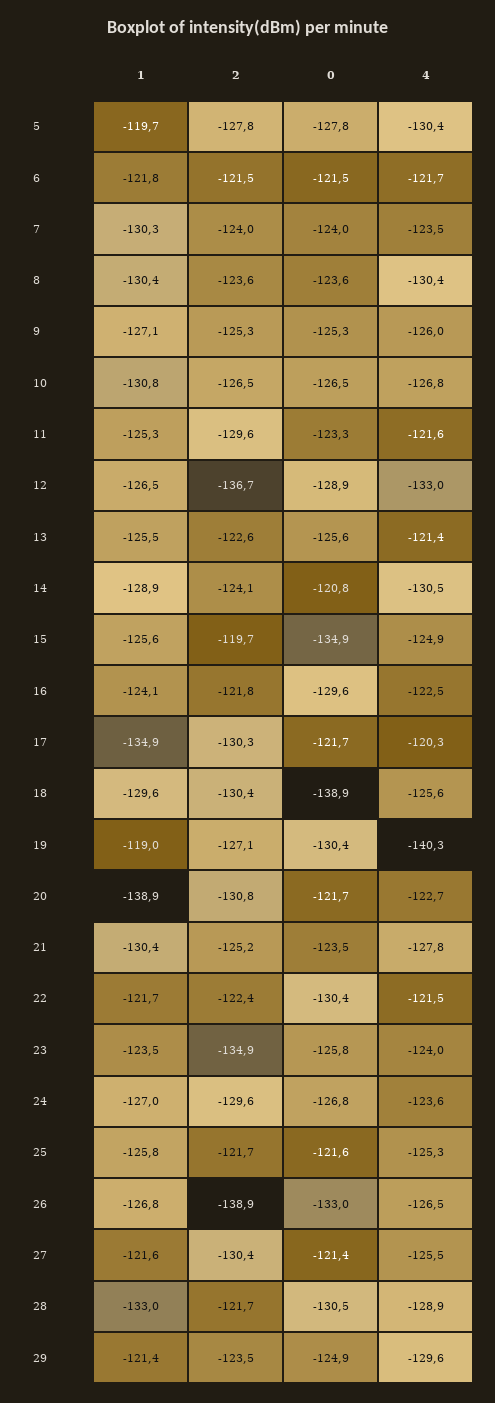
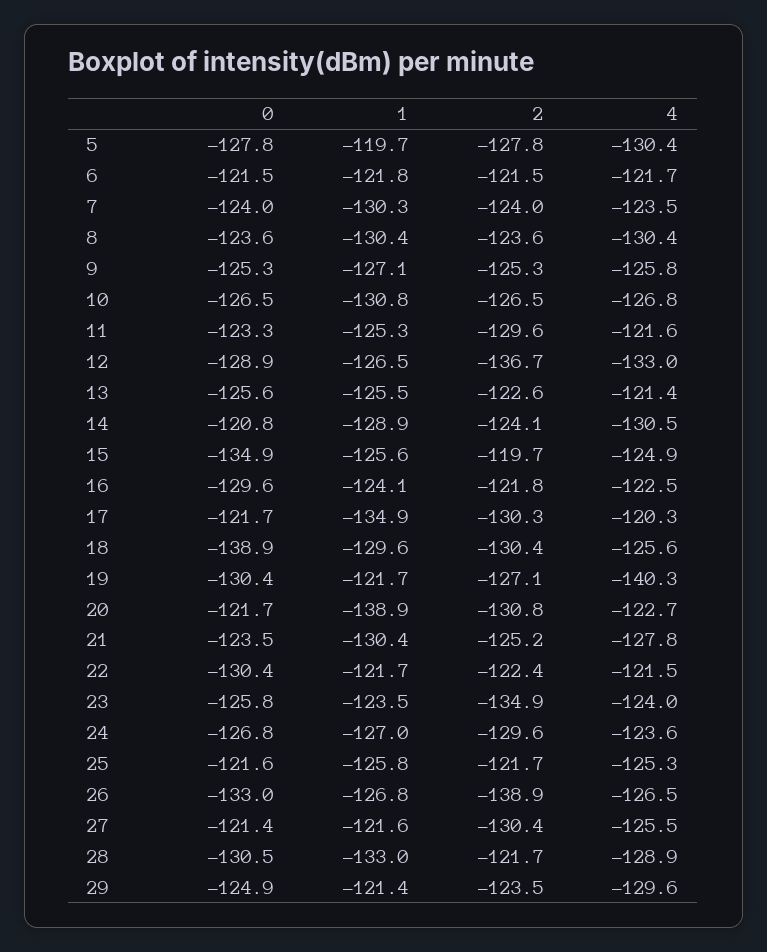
  {
    "1": {
      "5": -119.7,
      "6": -121.8,
      "7": -130.3,
      "8": -130.4,
      "9": -127.1,
      "10": -130.8,
      "11": -125.3,
      "12": -126.5,
      "13": -125.5,
      "14": -128.9,
      "15": -125.6,
      "16": -124.1,
      "17": -134.9,
      "18": -129.6,
-     "19": -119,
+     "19": -121.7,
      "20": -138.9,
      "21": -130.4,
      "22": -121.7,
      "23": -123.5,
      "24": -127,
      "25": -125.8,
      "26": -126.8,
      "27": -121.6,
      "28": -133,
      "29": -121.4
    },
    "2": {
      "5": -127.8,
      "6": -121.5,
      "7": -124,
      "8": -123.6,
      "9": -125.3,
      "10": -126.5,
      "11": -129.6,
      "12": -136.7,
      "13": -122.6,
      "14": -124.1,
      "15": -119.7,
      "16": -121.8,
      "17": -130.3,
      "18": -130.4,
      "19": -127.1,
      "20": -130.8,
      "21": -125.2,
      "22": -122.4,
      "23": -134.9,
      "24": -129.6,
      "25": -121.7,
      "26": -138.9,
      "27": -130.4,
      "28": -121.7,
      "29": -123.5
    },
    "0": {
      "5": -127.8,
      "6": -121.5,
      "7": -124,
      "8": -123.6,
      "9": -125.3,
      "10": -126.5,
      "11": -123.3,
      "12": -128.9,
      "13": -125.6,
      "14": -120.8,
      "15": -134.9,
      "16": -129.6,
      "17": -121.7,
      "18": -138.9,
      "19": -130.4,
      "20": -121.7,
      "21": -123.5,
      "22": -130.4,
      "23": -125.8,
      "24": -126.8,
      "25": -121.6,
      "26": -133,
      "27": -121.4,
      "28": -130.5,
      "29": -124.9
    },
    "4": {
      "5": -130.4,
      "6": -121.7,
      "7": -123.5,
      "8": -130.4,
-     "9": -126,
+     "9": -125.8,
      "10": -126.8,
      "11": -121.6,
      "12": -133,
      "13": -121.4,
      "14": -130.5,
      "15": -124.9,
      "16": -122.5,
      "17": -120.3,
      "18": -125.6,
      "19": -140.3,
      "20": -122.7,
      "21": -127.8,
      "22": -121.5,
      "23": -124,
      "24": -123.6,
      "25": -125.3,
      "26": -126.5,
      "27": -125.5,
      "28": -128.9,
      "29": -129.6
    }
  }

